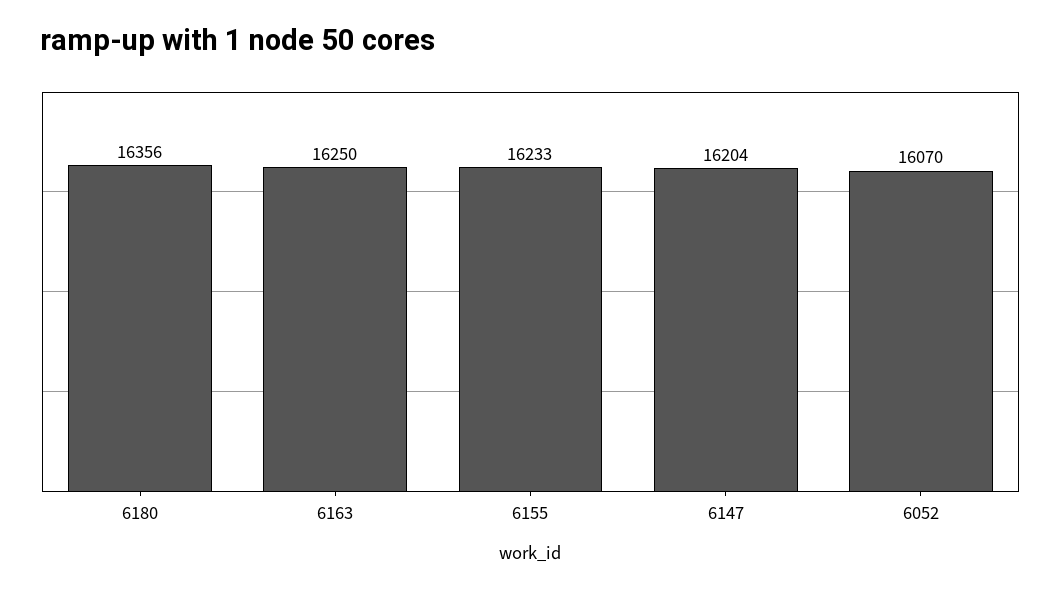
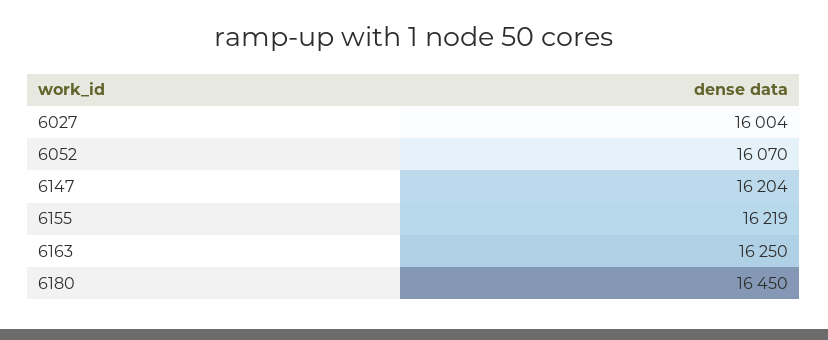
  {
-   "6180": 16356,
+   "6180": 16450,
    "6163": 16250,
-   "6155": 16233,
+   "6155": 16219,
    "6147": 16204,
-   "6052": 16070
+   "6052": 16070,
+   "6027": 16004
  }

